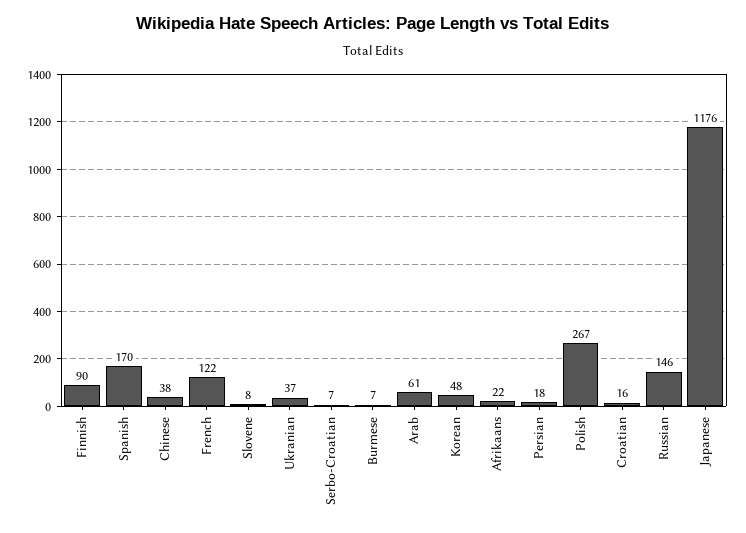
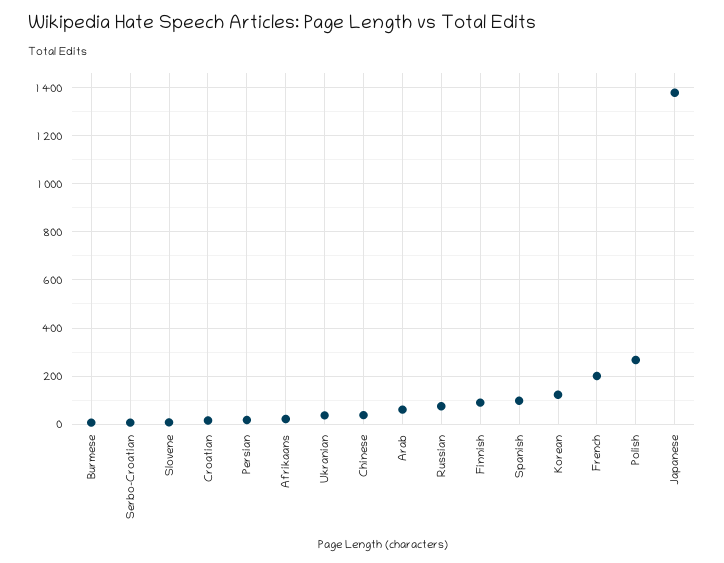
  {
    "Finnish": 90,
-   "Spanish": 170,
+   "Spanish": 100,
    "Chinese": 38,
-   "French": 122,
+   "French": 200,
    "Slovene": 8,
    "Ukranian": 37,
    "Serbo-Croatian": 7,
    "Burmese": 7,
    "Arab": 61,
-   "Korean": 48,
+   "Korean": 125,
    "Afrikaans": 22,
    "Persian": 18,
    "Polish": 267,
    "Croatian": 16,
-   "Russian": 146,
+   "Russian": 75,
-   "Japanese": 1176
+   "Japanese": 1375
  }

